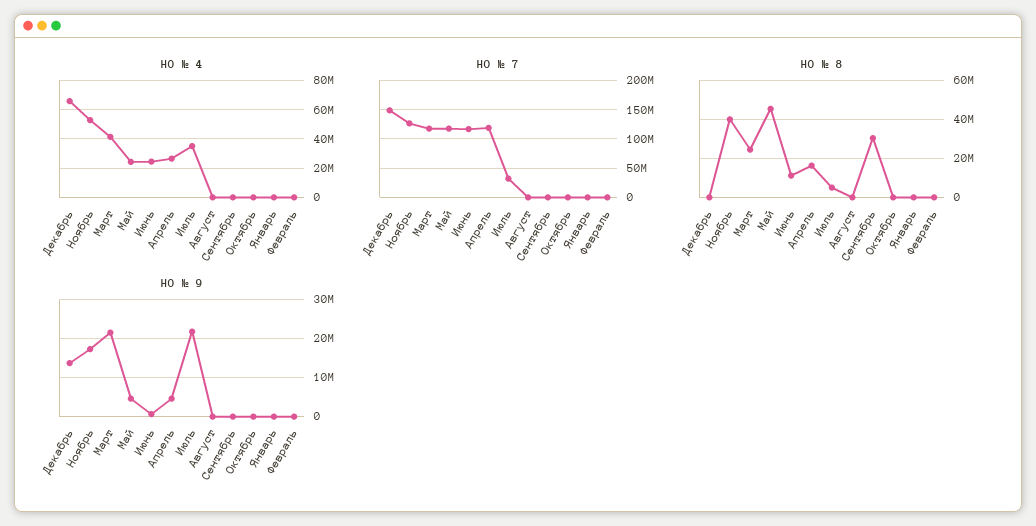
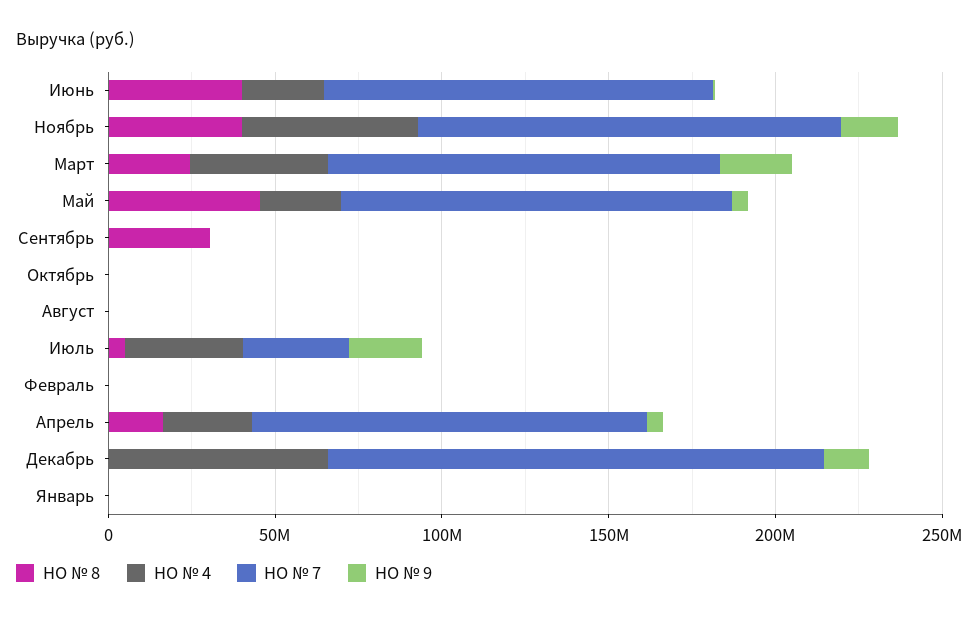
  {
    "НО № 4": {
      "Декабрь": 65000000,
      "Ноябрь": 55000000,
      "Март": 40000000,
      "Май": 25000000,
      "Июнь": 25000000,
      "Апрель": 25000000,
      "Июль": 35000000,
      "Август": 0,
      "Сентябрь": 0,
      "Октябрь": 0,
      "Январь": 0,
      "Февраль": 0
    },
    "НО № 7": {
      "Декабрь": 150000000,
      "Ноябрь": 130000000,
      "Март": 120000000,
      "Май": 120000000,
      "Июнь": 120000000,
      "Апрель": 120000000,
      "Июль": 30000000,
      "Август": 0,
      "Сентябрь": 0,
      "Октябрь": 0,
      "Январь": 0,
      "Февраль": 0
    },
    "НО № 8": {
      "Декабрь": 0,
      "Ноябрь": 40000000,
      "Март": 25000000,
      "Май": 45000000,
-     "Июнь": 10000000,
+     "Июнь": 40000000,
      "Апрель": 15000000,
      "Июль": 5000000,
      "Август": 0,
      "Сентябрь": 30000000,
      "Октябрь": 0,
      "Январь": 0,
      "Февраль": 0
    },
    "НО № 9": {
      "Декабрь": 14000000,
      "Ноябрь": 18000000,
      "Март": 22000000,
      "Май": 4000000,
      "Июнь": 0,
      "Апрель": 4000000,
      "Июль": 22000000,
      "Август": 0,
      "Сентябрь": 0,
      "Октябрь": 0,
      "Январь": 0,
      "Февраль": 0
    }
  }

